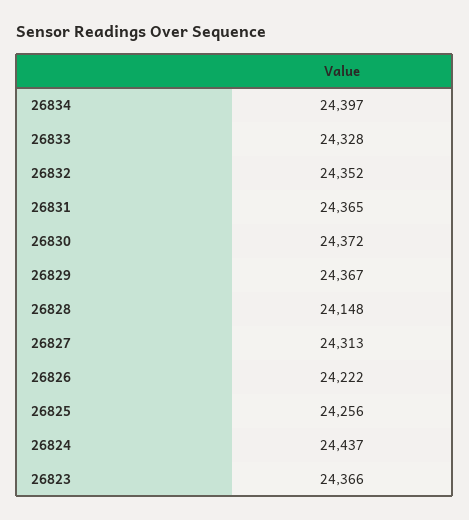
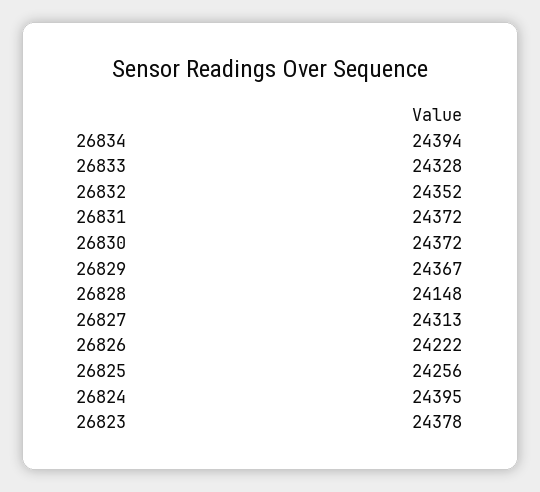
  {
-   "26834": 24397,
+   "26834": 24394,
    "26833": 24328,
    "26832": 24352,
-   "26831": 24365,
+   "26831": 24372,
    "26830": 24372,
    "26829": 24367,
    "26828": 24148,
    "26827": 24313,
    "26826": 24222,
    "26825": 24256,
-   "26824": 24437,
+   "26824": 24395,
-   "26823": 24366
+   "26823": 24378
  }

